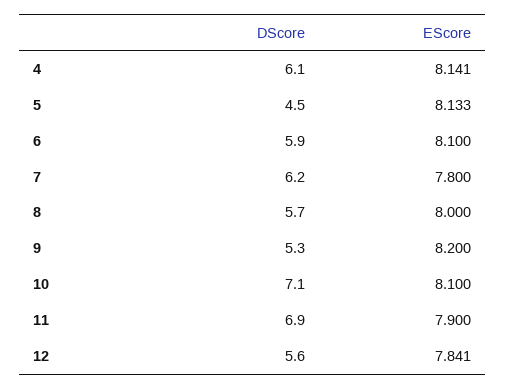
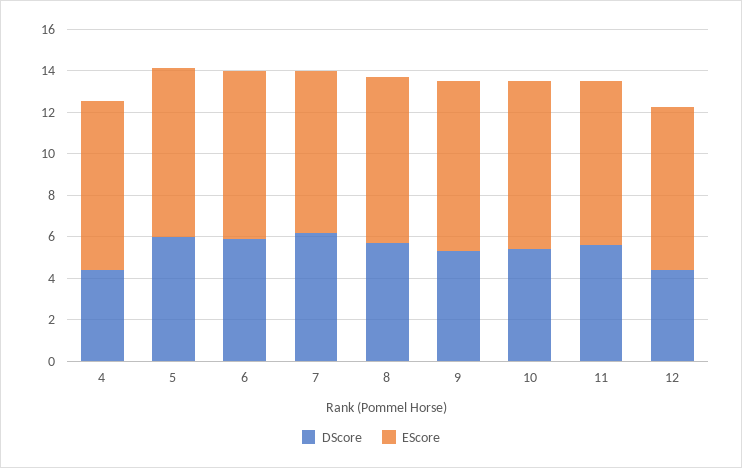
  {
    "DScore": {
-     "4": 6.1,
+     "4": 4.5,
-     "5": 4.5,
+     "5": 6,
      "6": 5.9,
      "7": 6.2,
      "8": 5.7,
      "9": 5.3,
-     "10": 7.1,
+     "10": 5.5,
-     "11": 6.9,
+     "11": 5.5,
-     "12": 5.6
+     "12": 4.5
    },
    "EScore": {
      "4": 8.141,
      "5": 8.133,
      "6": 8.1,
      "7": 7.8,
      "8": 8,
      "9": 8.2,
      "10": 8.1,
      "11": 7.9,
      "12": 7.841
    }
  }

